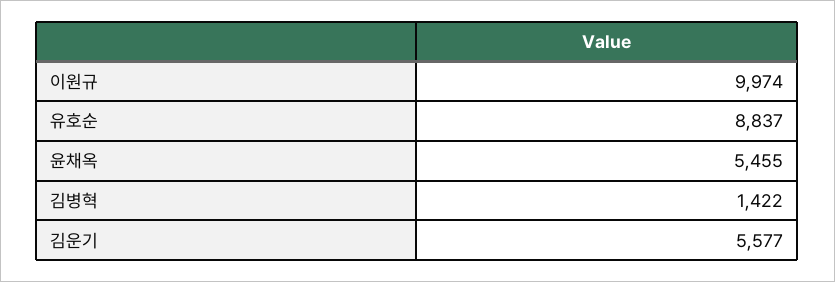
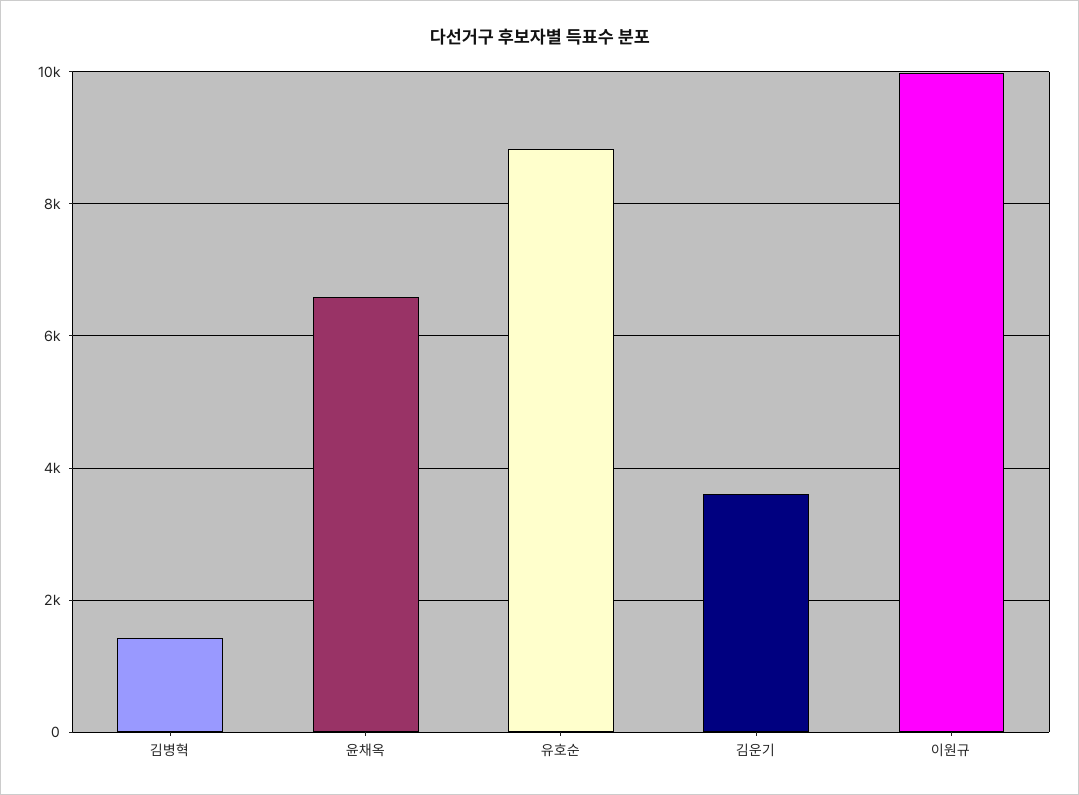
  {
    "이원규": 9974,
    "유호순": 8837,
-   "윤채옥": 5455,
+   "윤채옥": 6600,
    "김병혁": 1422,
-   "김운기": 5577
+   "김운기": 3600
  }

